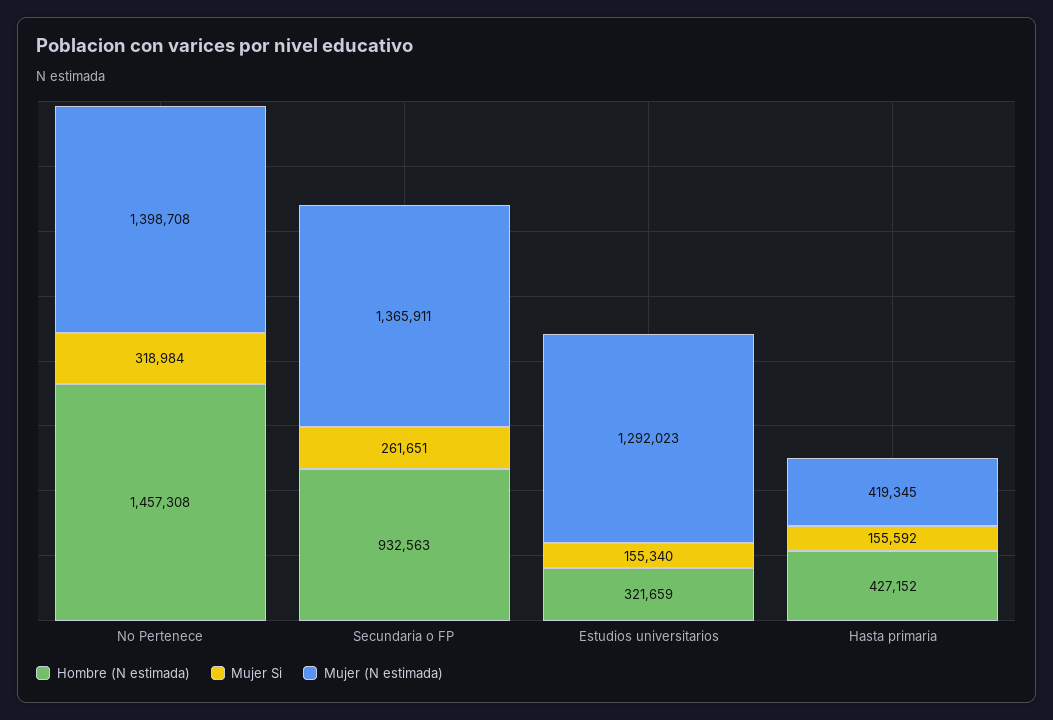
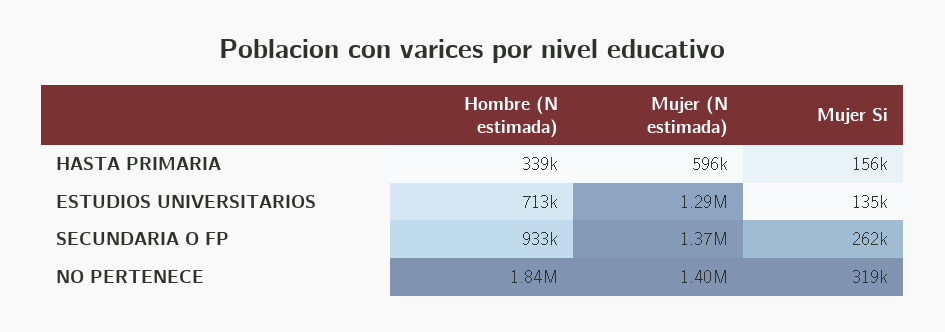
  {
    "Hombre (N estimada)": {
-     "No Pertenece": 1457308,
+     "No Pertenece": 1840000,
      "Secundaria o FP": 932563,
-     "Estudios universitarios": 321659,
+     "Estudios universitarios": 713000,
-     "Hasta primaria": 427152
+     "Hasta primaria": 339000
    },
    "Mujer Si": {
      "No Pertenece": 318984,
      "Secundaria o FP": 261651,
-     "Estudios universitarios": 155340,
+     "Estudios universitarios": 135000,
      "Hasta primaria": 155592
    },
    "Mujer (N estimada)": {
      "No Pertenece": 1398708,
      "Secundaria o FP": 1365911,
      "Estudios universitarios": 1292023,
-     "Hasta primaria": 419345
+     "Hasta primaria": 596000
    }
  }

